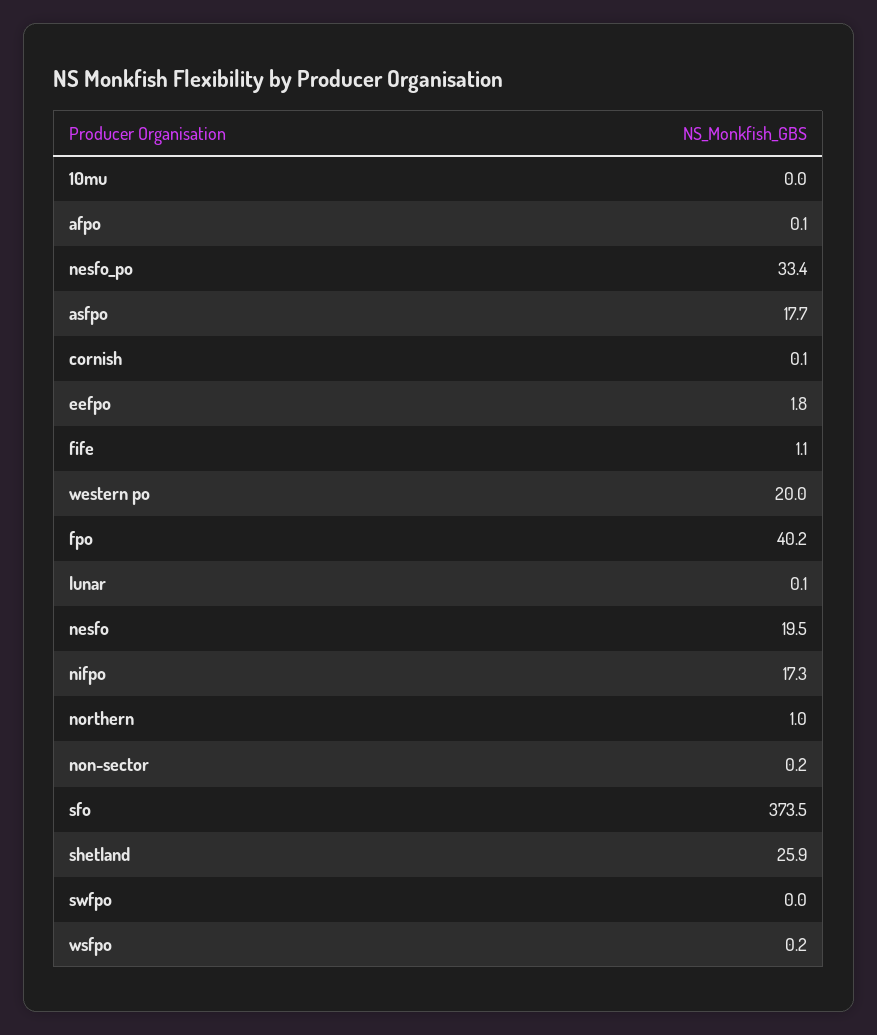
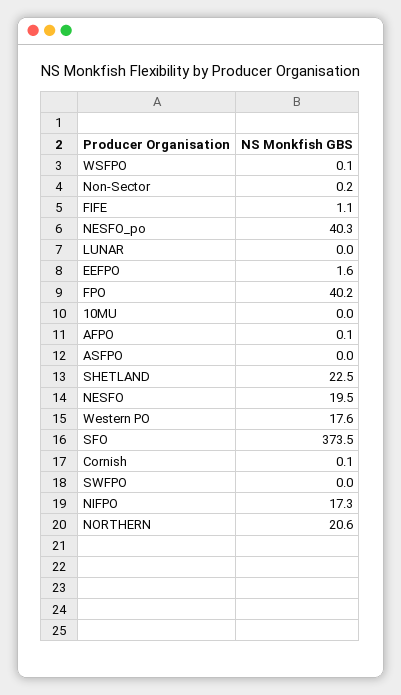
  {
    "10mu": 0,
    "afpo": 0.1,
-   "nesfo_po": 33.4,
+   "nesfo_po": 40.3,
-   "asfpo": 17.7,
+   "asfpo": 0,
    "cornish": 0.1,
-   "eefpo": 1.8,
+   "eefpo": 1.6,
    "fife": 1.1,
-   "western po": 20,
+   "western po": 17.6,
    "fpo": 40.2,
-   "lunar": 0.1,
+   "lunar": 0,
    "nesfo": 19.5,
    "nifpo": 17.3,
-   "northern": 1,
+   "northern": 20.6,
    "non-sector": 0.2,
    "sfo": 373.5,
-   "shetland": 25.9,
+   "shetland": 22.5,
    "swfpo": 0,
-   "wsfpo": 0.2
+   "wsfpo": 0.1
  }

